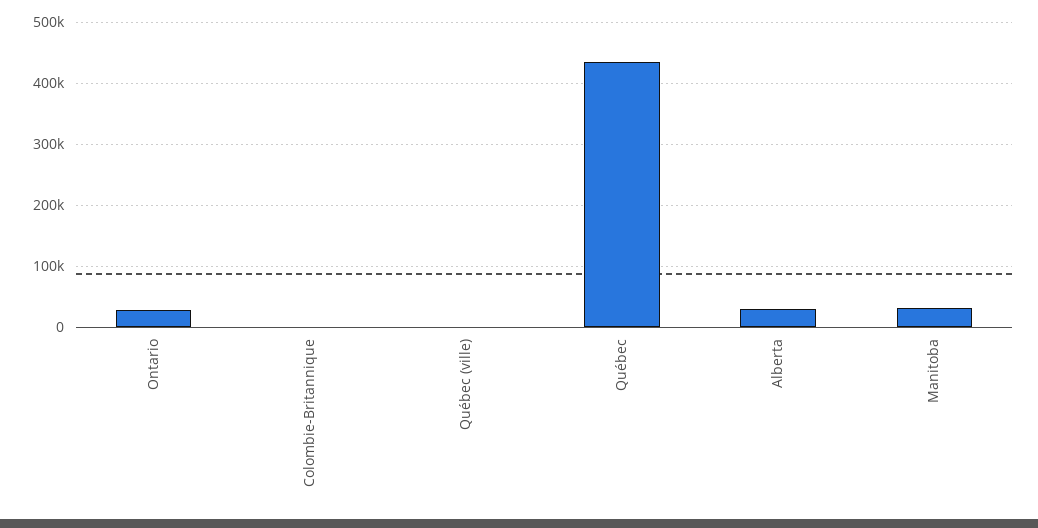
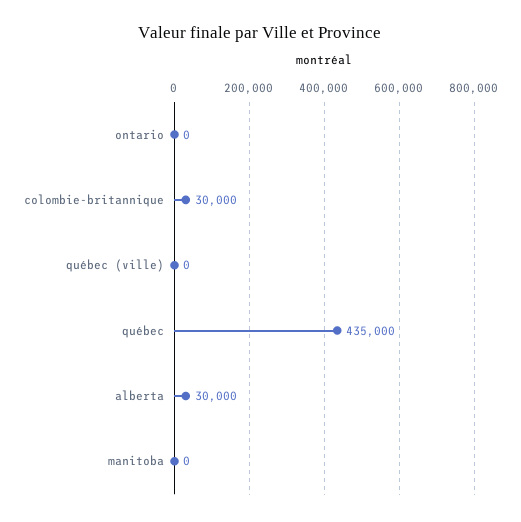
  {
-   "Ontario": 30000,
+   "Ontario": 0,
-   "Colombie-Britannique": 0,
+   "Colombie-Britannique": 30000,
    "Québec (ville)": 0,
    "Québec": 435000,
    "Alberta": 30000,
-   "Manitoba": 30000
+   "Manitoba": 0
  }

